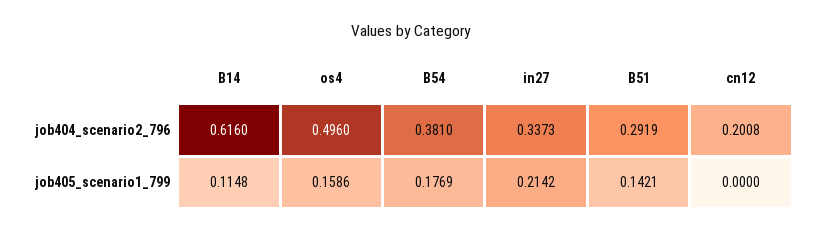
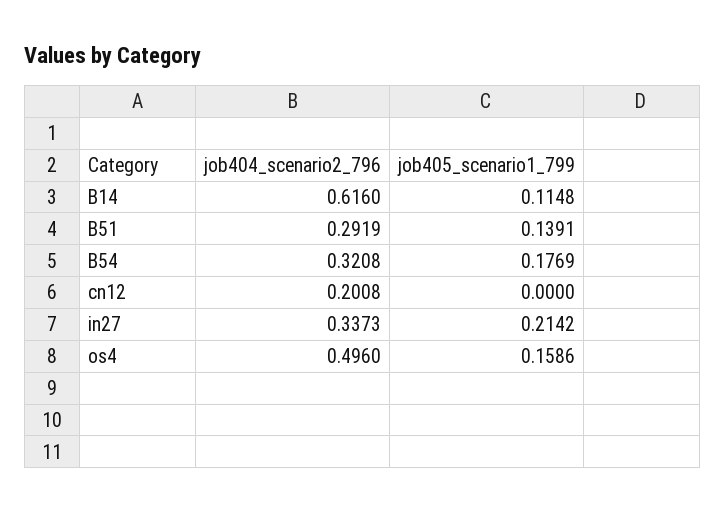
  {
    "B14": {
      "job404_scenario2_796": 0.616,
      "job405_scenario1_799": 0.1148
    },
    "os4": {
      "job404_scenario2_796": 0.496,
      "job405_scenario1_799": 0.1586
    },
    "B54": {
-     "job404_scenario2_796": 0.381,
+     "job404_scenario2_796": 0.3208,
      "job405_scenario1_799": 0.1769
    },
    "in27": {
      "job404_scenario2_796": 0.3373,
      "job405_scenario1_799": 0.2142
    },
    "B51": {
      "job404_scenario2_796": 0.2919,
-     "job405_scenario1_799": 0.1421
+     "job405_scenario1_799": 0.1391
    },
    "cn12": {
      "job404_scenario2_796": 0.2008,
      "job405_scenario1_799": 0
    }
  }

